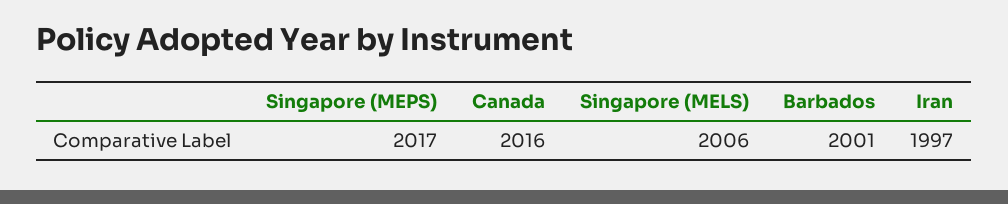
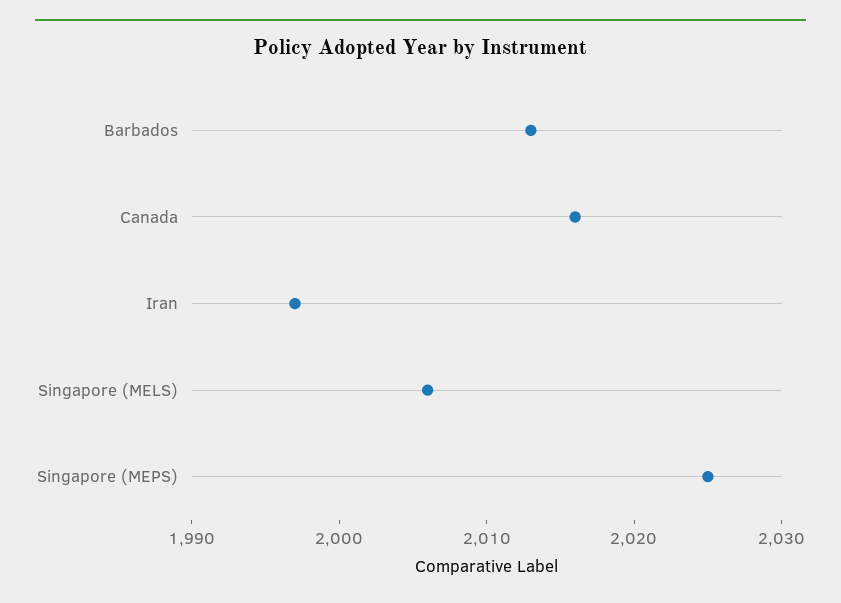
  {
-   "Singapore (MEPS)": 2017,
+   "Singapore (MEPS)": 2025,
    "Canada": 2016,
    "Singapore (MELS)": 2006,
-   "Barbados": 2001,
+   "Barbados": 2013,
    "Iran": 1997
  }

